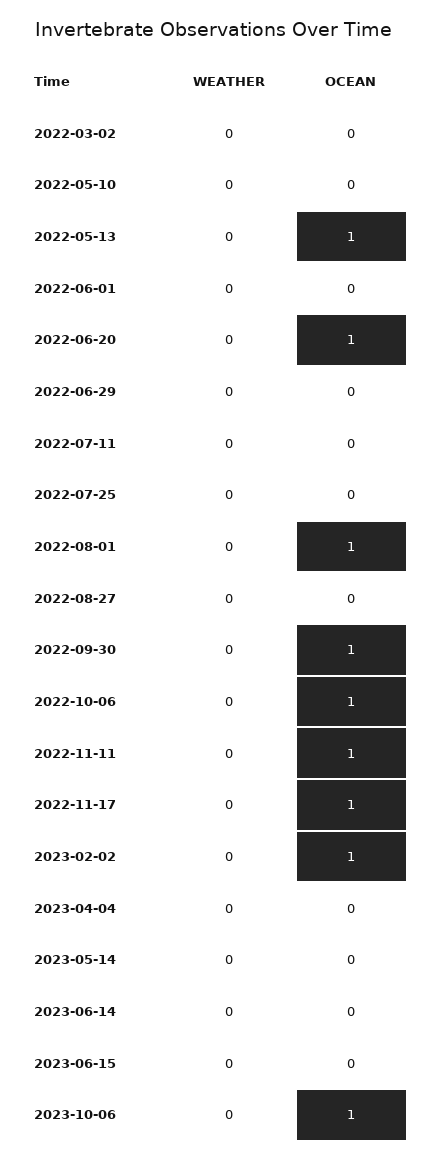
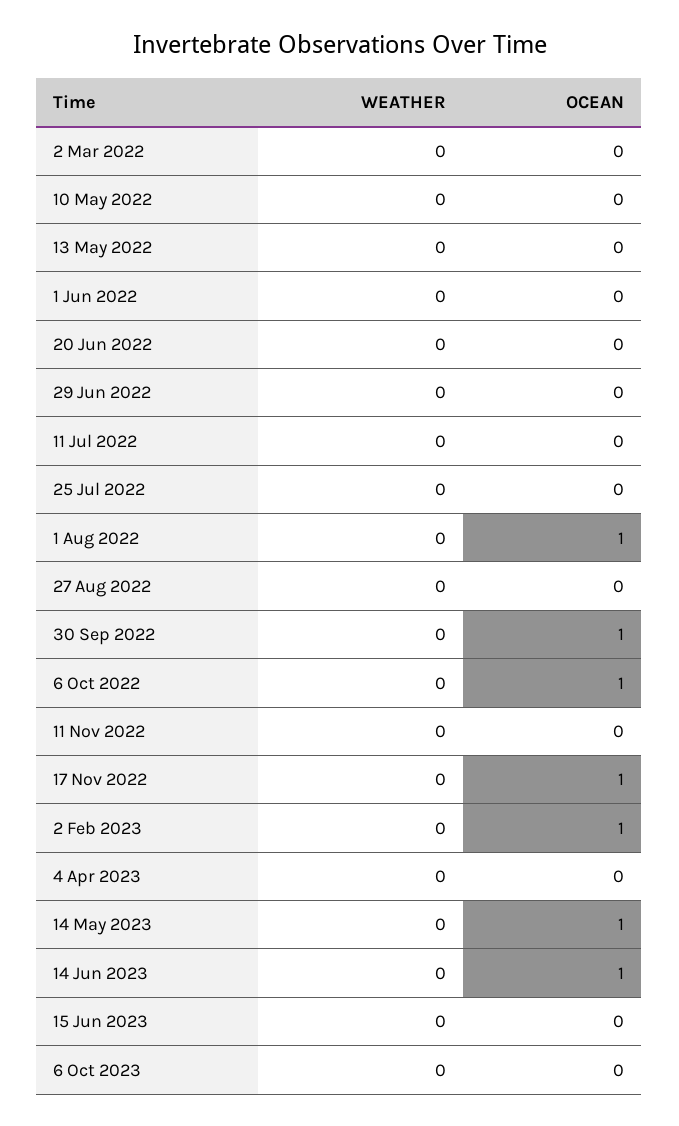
  {
    "WEATHER": {
      "2022-03-02": 0,
      "2022-05-10": 0,
      "2022-05-13": 0,
      "2022-06-01": 0,
      "2022-06-20": 0,
      "2022-06-29": 0,
      "2022-07-11": 0,
      "2022-07-25": 0,
      "2022-08-01": 0,
      "2022-08-27": 0,
      "2022-09-30": 0,
      "2022-10-06": 0,
      "2022-11-11": 0,
      "2022-11-17": 0,
      "2023-02-02": 0,
      "2023-04-04": 0,
      "2023-05-14": 0,
      "2023-06-14": 0,
      "2023-06-15": 0,
      "2023-10-06": 0
    },
    "OCEAN": {
      "2022-03-02": 0,
      "2022-05-10": 0,
-     "2022-05-13": 1,
+     "2022-05-13": 0,
      "2022-06-01": 0,
-     "2022-06-20": 1,
+     "2022-06-20": 0,
      "2022-06-29": 0,
      "2022-07-11": 0,
      "2022-07-25": 0,
      "2022-08-01": 1,
      "2022-08-27": 0,
      "2022-09-30": 1,
      "2022-10-06": 1,
-     "2022-11-11": 1,
+     "2022-11-11": 0,
      "2022-11-17": 1,
      "2023-02-02": 1,
      "2023-04-04": 0,
-     "2023-05-14": 0,
+     "2023-05-14": 1,
-     "2023-06-14": 0,
+     "2023-06-14": 1,
      "2023-06-15": 0,
-     "2023-10-06": 1
+     "2023-10-06": 0
    }
  }

